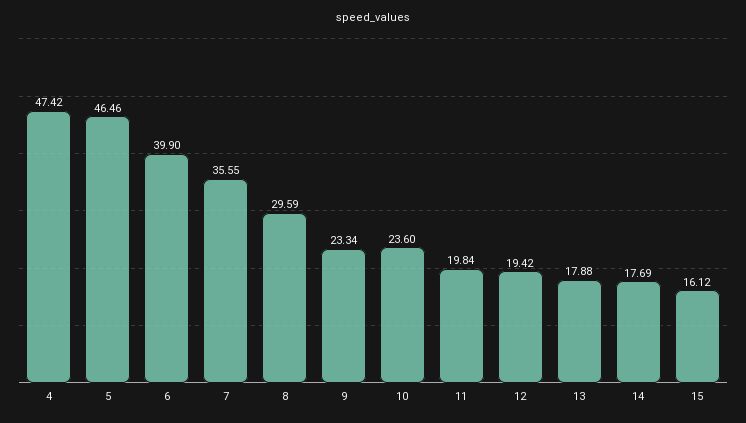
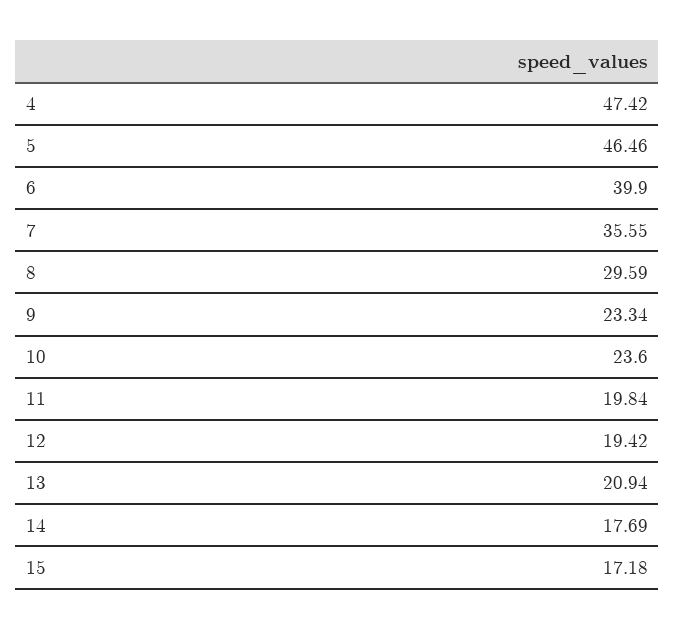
  {
    "4": 47.42,
    "5": 46.46,
    "6": 39.9,
    "7": 35.55,
    "8": 29.59,
    "9": 23.34,
    "10": 23.6,
    "11": 19.84,
    "12": 19.42,
-   "13": 17.88,
+   "13": 20.94,
    "14": 17.69,
-   "15": 16.12
+   "15": 17.18
  }

